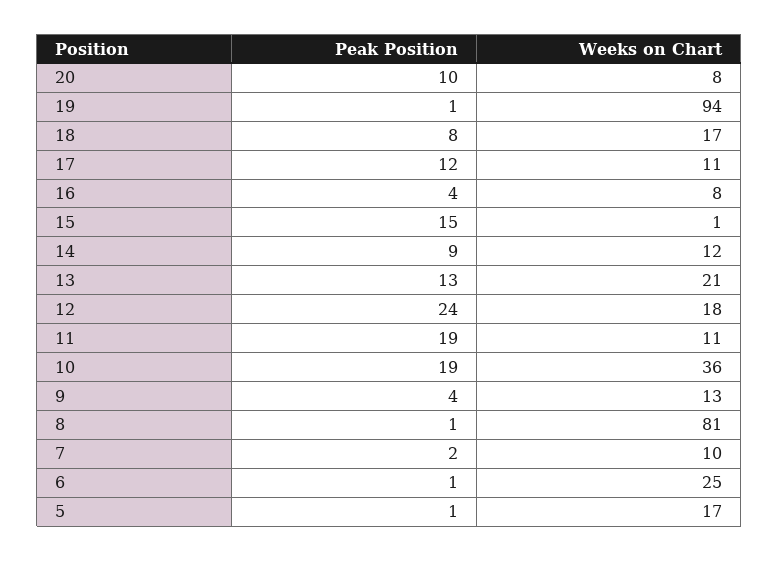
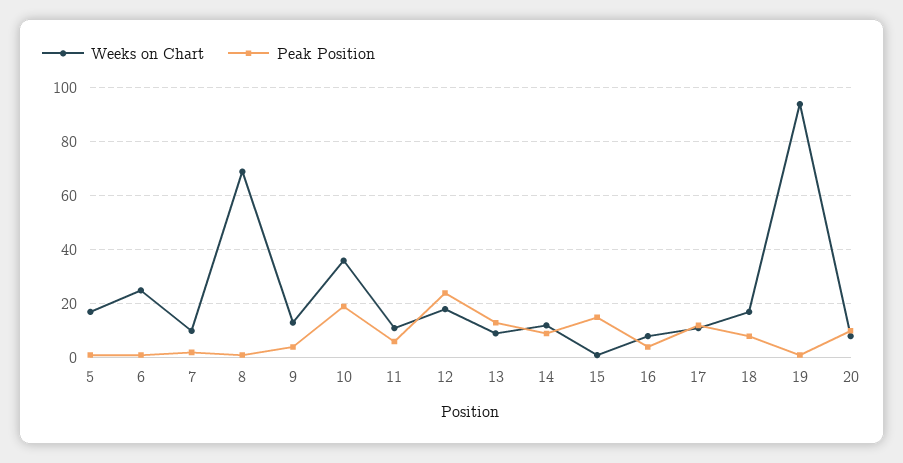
  {
    "Peak Position": {
      "20": 10,
      "19": 1,
      "18": 8,
      "17": 12,
      "16": 4,
      "15": 15,
      "14": 9,
      "13": 13,
      "12": 24,
-     "11": 19,
+     "11": 5,
      "10": 19,
      "9": 4,
      "8": 1,
      "7": 2,
      "6": 1,
      "5": 1
    },
    "Weeks on Chart": {
      "20": 8,
      "19": 94,
      "18": 17,
      "17": 11,
      "16": 8,
      "15": 1,
      "14": 12,
-     "13": 21,
+     "13": 10,
      "12": 18,
      "11": 11,
      "10": 36,
      "9": 13,
-     "8": 81,
+     "8": 70,
      "7": 10,
      "6": 25,
      "5": 17
    }
  }

